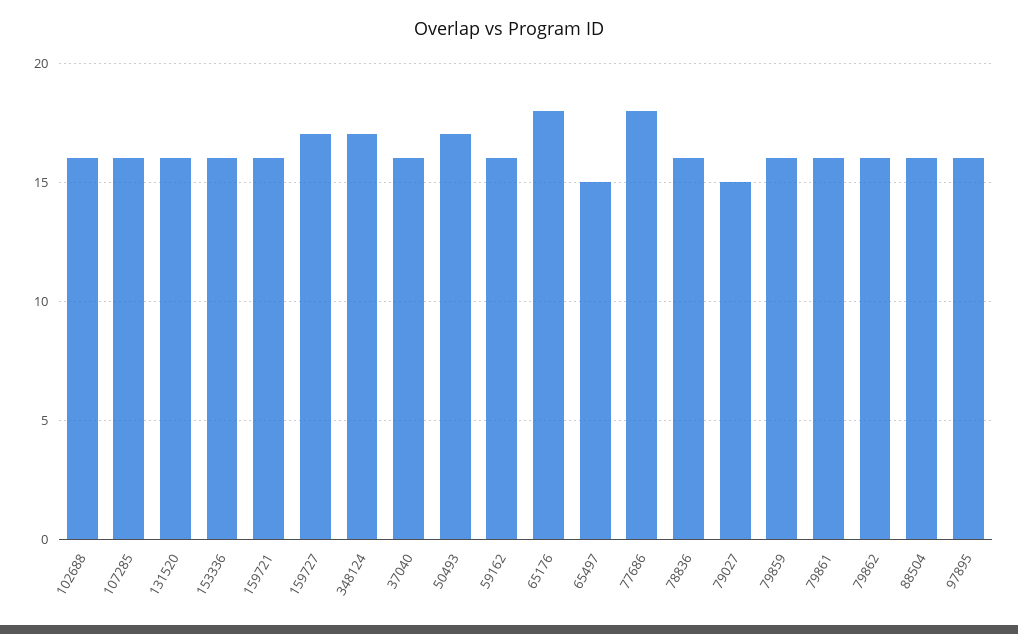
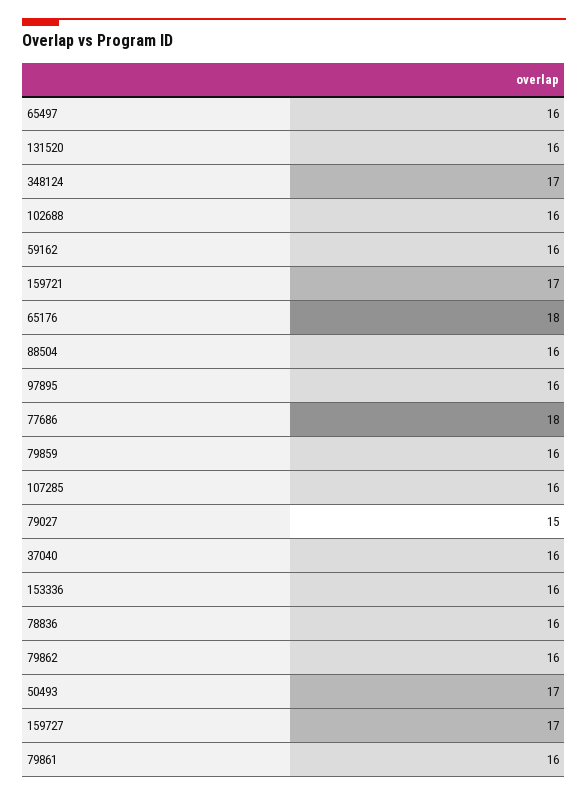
  {
    "102688": 16,
    "107285": 16,
    "131520": 16,
    "153336": 16,
-   "159721": 16,
+   "159721": 17,
    "159727": 17,
    "348124": 17,
    "37040": 16,
    "50493": 17,
    "59162": 16,
    "65176": 18,
-   "65497": 15,
+   "65497": 16,
    "77686": 18,
    "78836": 16,
    "79027": 15,
    "79859": 16,
    "79861": 16,
    "79862": 16,
    "88504": 16,
    "97895": 16
  }

